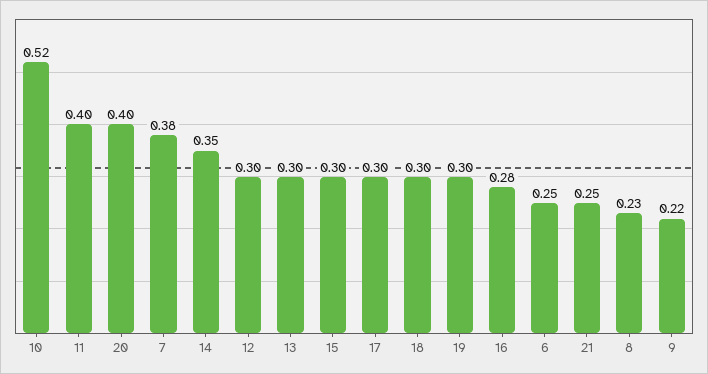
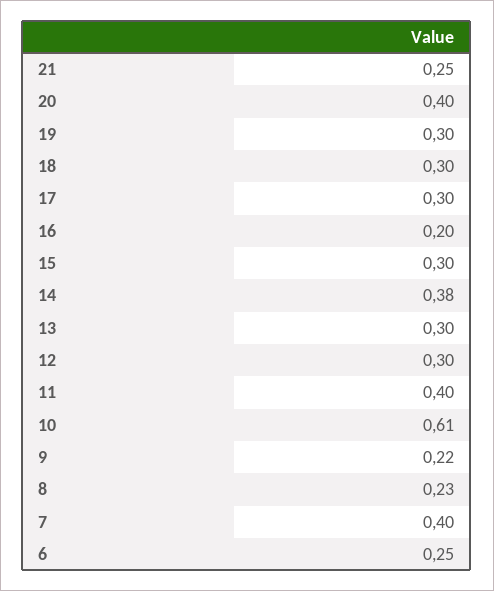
  {
-   "10": 0.52,
+   "10": 0.61,
    "11": 0.4,
    "20": 0.4,
-   "7": 0.38,
+   "7": 0.4,
-   "14": 0.35,
+   "14": 0.38,
    "12": 0.3,
    "13": 0.3,
    "15": 0.3,
    "17": 0.3,
    "18": 0.3,
    "19": 0.3,
-   "16": 0.28,
+   "16": 0.2,
    "6": 0.25,
    "21": 0.25,
    "8": 0.23,
    "9": 0.22
  }

